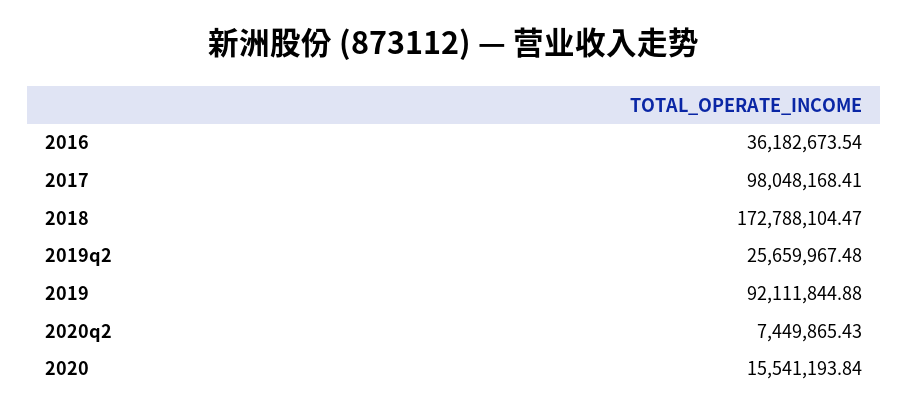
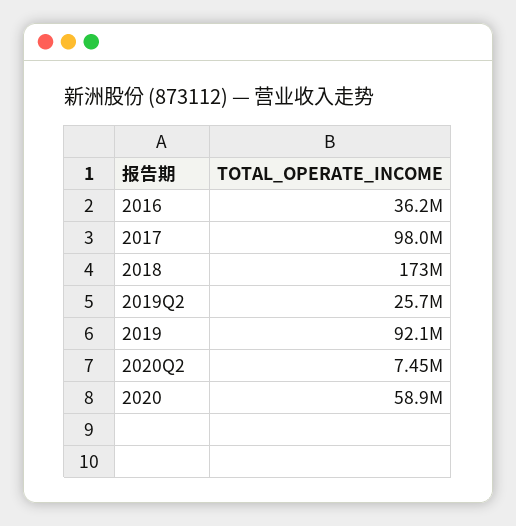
  {
    "2016": 36182673.54,
    "2017": 98048168.41,
    "2018": 172788104.47,
    "2019q2": 25659967.48,
    "2019": 92111844.88,
    "2020q2": 7449865.43,
-   "2020": 15541193.84
+   "2020": 58900000
  }

